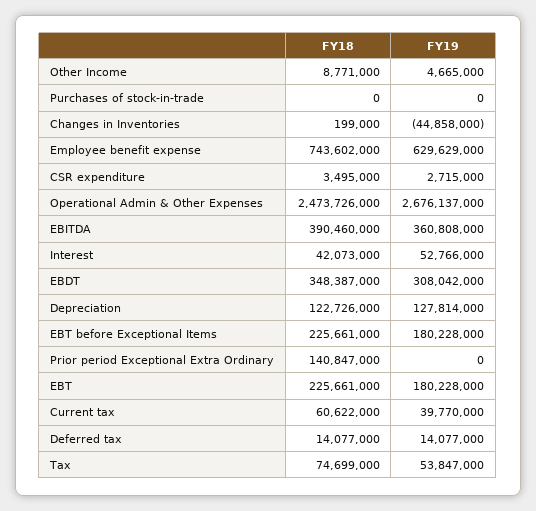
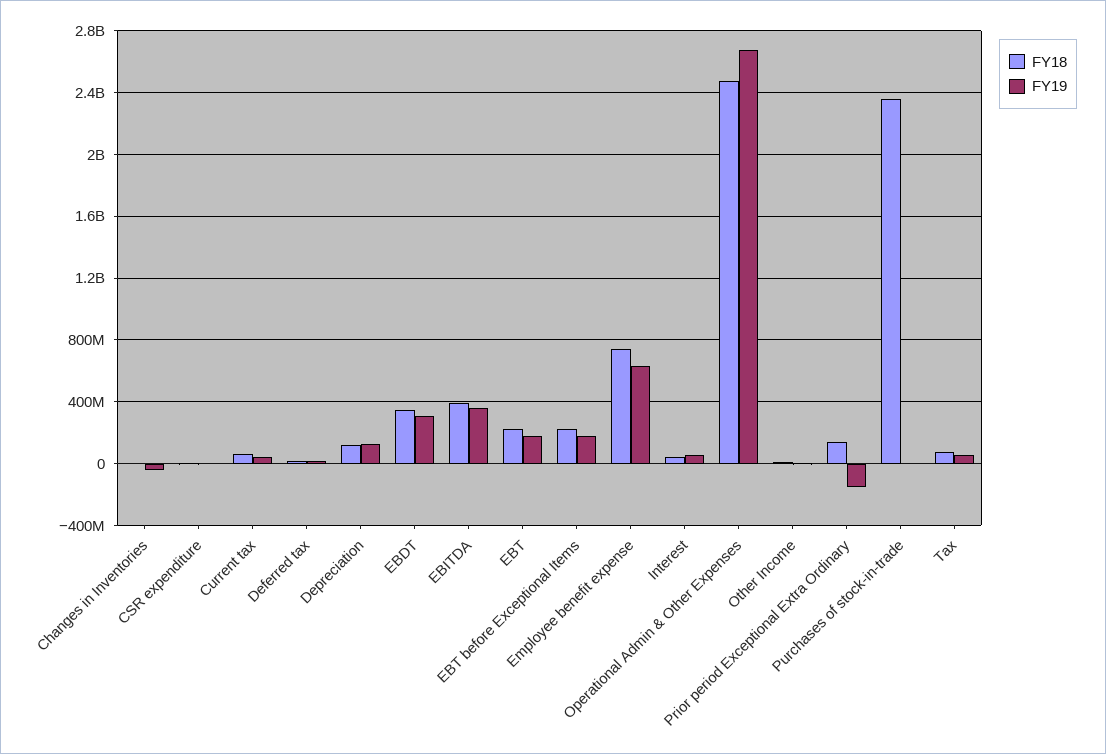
  {
    "FY18": {
      "Other Income": 8771000,
-     "Purchases of stock-in-trade": 0,
+     "Purchases of stock-in-trade": 2350000000,
      "Changes in Inventories": 199000,
      "Employee benefit expense": 743602000,
      "CSR expenditure": 3495000,
      "Operational Admin & Other Expenses": 2473726000,
      "EBITDA": 390460000,
      "Interest": 42073000,
      "EBDT": 348387000,
      "Depreciation": 122726000,
      "EBT before Exceptional Items": 225661000,
      "Prior period Exceptional Extra Ordinary": 140847000,
      "EBT": 225661000,
      "Current tax": 60622000,
      "Deferred tax": 14077000,
      "Tax": 74699000
    },
    "FY19": {
      "Other Income": 4665000,
      "Purchases of stock-in-trade": 0,
      "Changes in Inventories": -44858000,
      "Employee benefit expense": 629629000,
      "CSR expenditure": 2715000,
      "Operational Admin & Other Expenses": 2676137000,
      "EBITDA": 360808000,
      "Interest": 52766000,
      "EBDT": 308042000,
      "Depreciation": 127814000,
      "EBT before Exceptional Items": 180228000,
-     "Prior period Exceptional Extra Ordinary": 0,
+     "Prior period Exceptional Extra Ordinary": -150000000,
      "EBT": 180228000,
      "Current tax": 39770000,
      "Deferred tax": 14077000,
      "Tax": 53847000
    }
  }

